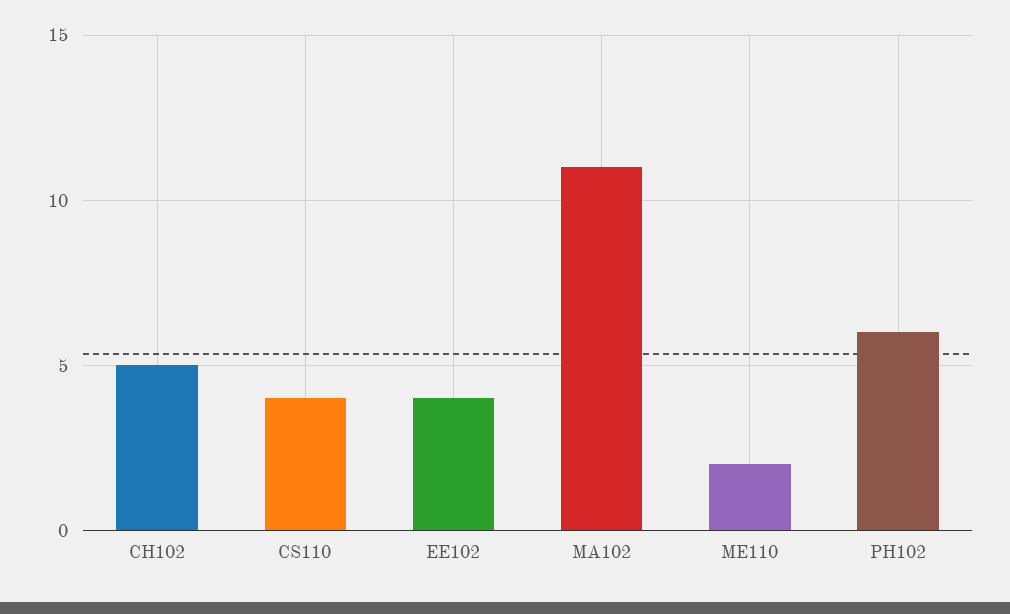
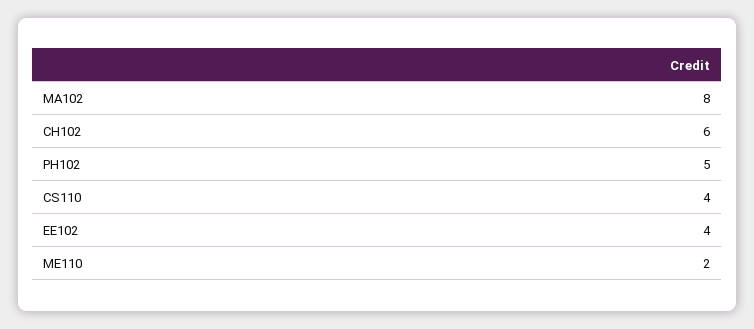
  {
-   "CH102": 5,
+   "CH102": 6,
    "CS110": 4,
    "EE102": 4,
-   "MA102": 11,
+   "MA102": 8,
    "ME110": 2,
-   "PH102": 6
+   "PH102": 5
  }

